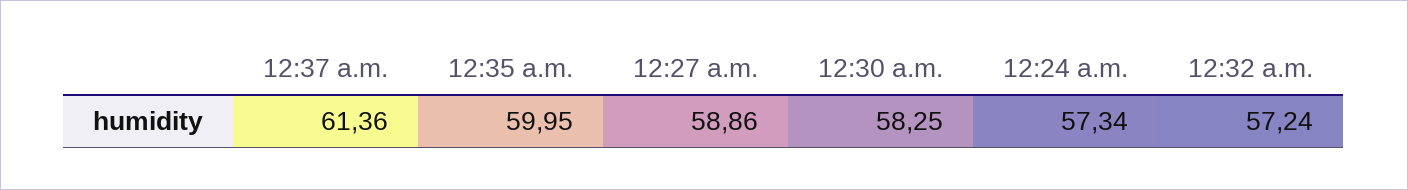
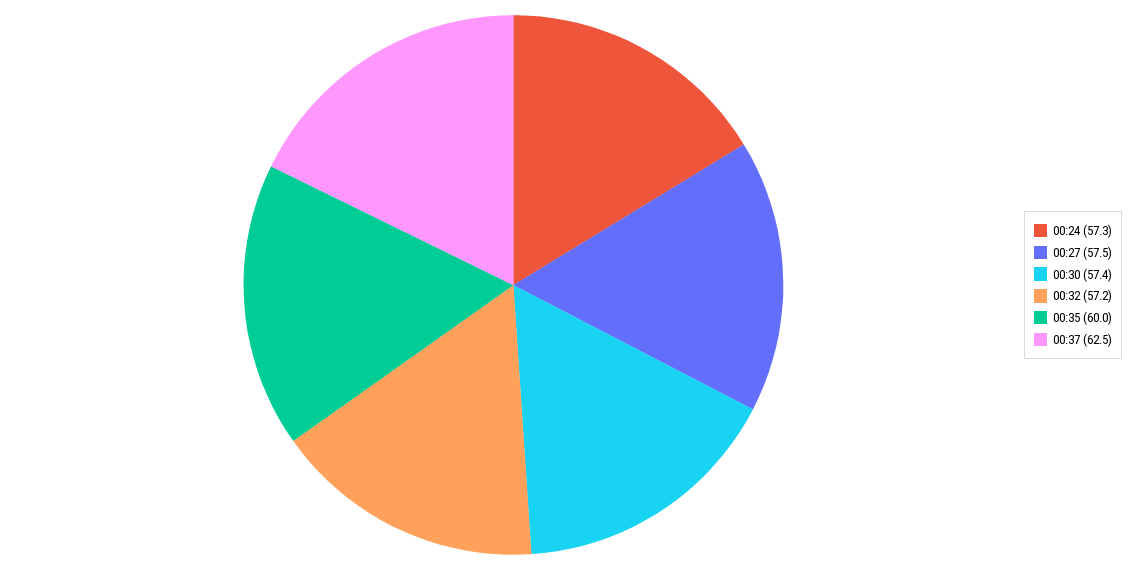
  {
-   "12:37 a.m.": 61.36,
+   "12:37 a.m.": 62.5,
    "12:35 a.m.": 59.95,
-   "12:27 a.m.": 58.86,
+   "12:27 a.m.": 57.5,
-   "12:30 a.m.": 58.25,
+   "12:30 a.m.": 57.4,
    "12:24 a.m.": 57.34,
    "12:32 a.m.": 57.24
  }

